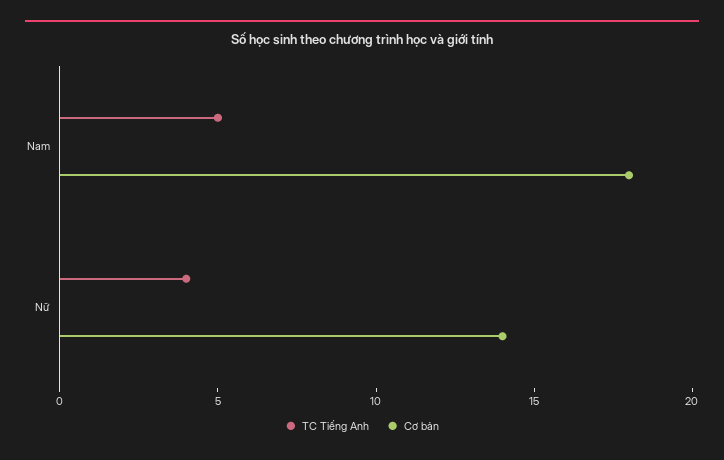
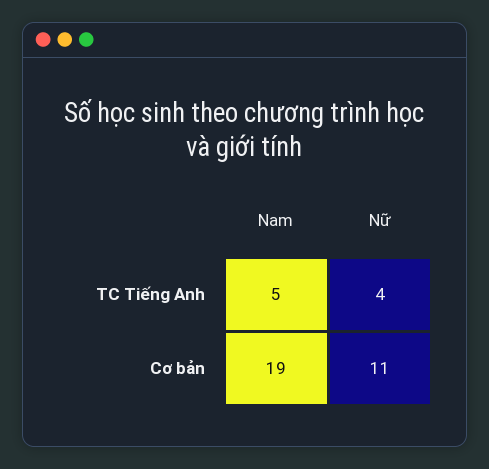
  {
    "TC Tiếng Anh": {
      "Nam": 5,
      "Nữ": 4
    },
    "Cơ bản": {
-     "Nam": 18,
+     "Nam": 19,
-     "Nữ": 14
+     "Nữ": 11
    }
  }

